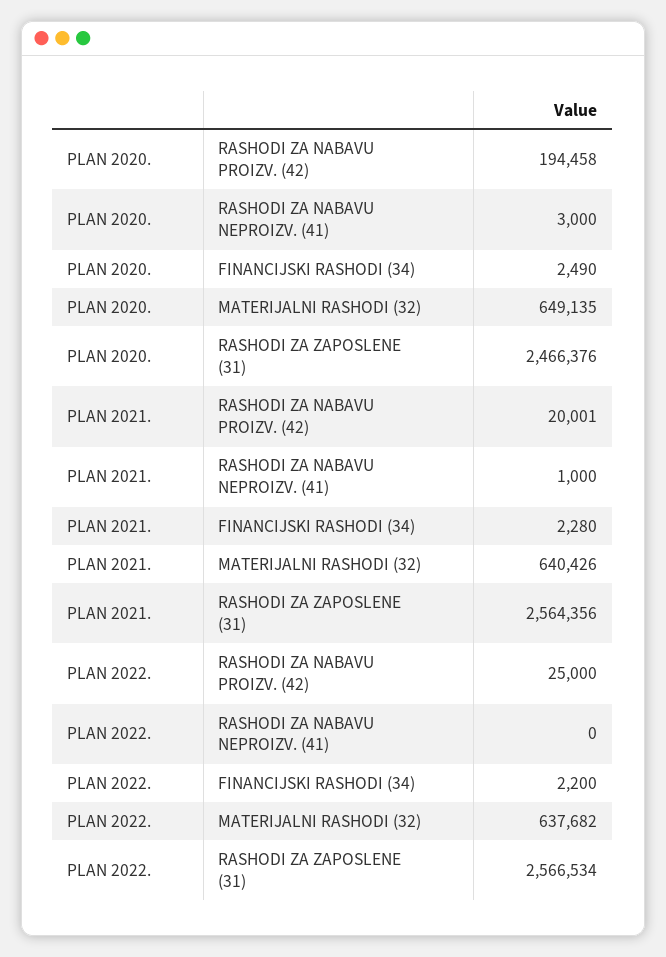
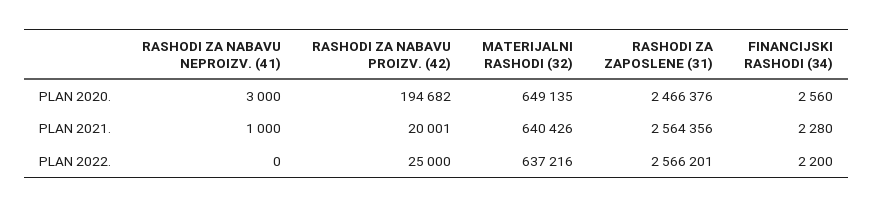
  {
    "PLAN 2020.": {
-     "RASHODI ZA NABAVU PROIZV. (42)": 194458,
+     "RASHODI ZA NABAVU PROIZV. (42)": 194682,
      "RASHODI ZA NABAVU NEPROIZV. (41)": 3000,
-     "FINANCIJSKI RASHODI (34)": 2490,
+     "FINANCIJSKI RASHODI (34)": 2560,
      "MATERIJALNI RASHODI (32)": 649135,
      "RASHODI ZA ZAPOSLENE (31)": 2466376
    },
    "PLAN 2021.": {
      "RASHODI ZA NABAVU PROIZV. (42)": 20001,
      "RASHODI ZA NABAVU NEPROIZV. (41)": 1000,
      "FINANCIJSKI RASHODI (34)": 2280,
      "MATERIJALNI RASHODI (32)": 640426,
      "RASHODI ZA ZAPOSLENE (31)": 2564356
    },
    "PLAN 2022.": {
      "RASHODI ZA NABAVU PROIZV. (42)": 25000,
      "RASHODI ZA NABAVU NEPROIZV. (41)": 0,
      "FINANCIJSKI RASHODI (34)": 2200,
-     "MATERIJALNI RASHODI (32)": 637682,
+     "MATERIJALNI RASHODI (32)": 637216,
-     "RASHODI ZA ZAPOSLENE (31)": 2566534
+     "RASHODI ZA ZAPOSLENE (31)": 2566201
    }
  }

